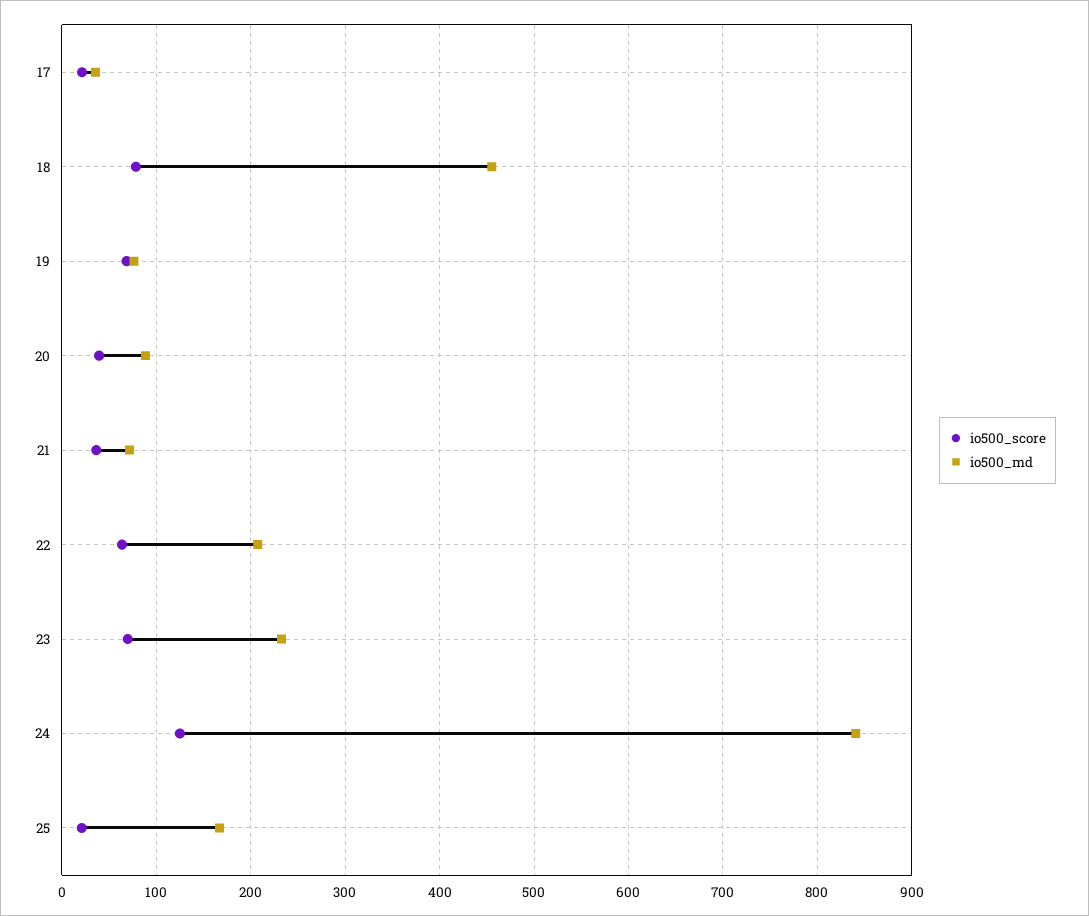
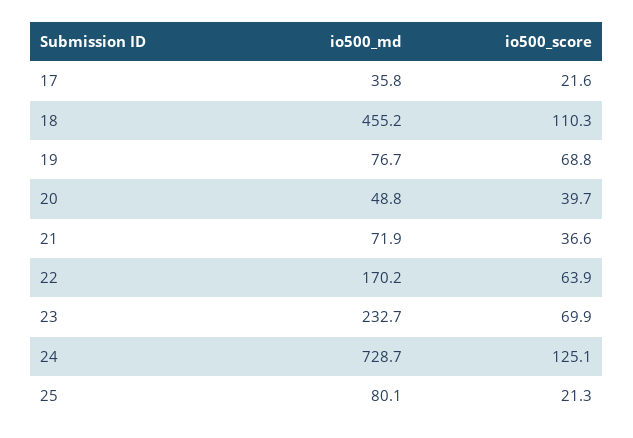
  {
    "io500_score": {
      "17": 21.6,
-     "18": 80,
+     "18": 110.3,
      "19": 68.8,
      "20": 39.7,
      "21": 36.6,
      "22": 63.9,
      "23": 69.9,
      "24": 125.1,
      "25": 21.3
    },
    "io500_md": {
      "17": 35.8,
      "18": 455.2,
      "19": 76.7,
-     "20": 90,
+     "20": 48.8,
      "21": 71.9,
-     "22": 210,
+     "22": 170.2,
      "23": 232.7,
-     "24": 840,
+     "24": 728.7,
-     "25": 170
+     "25": 80.1
    }
  }

